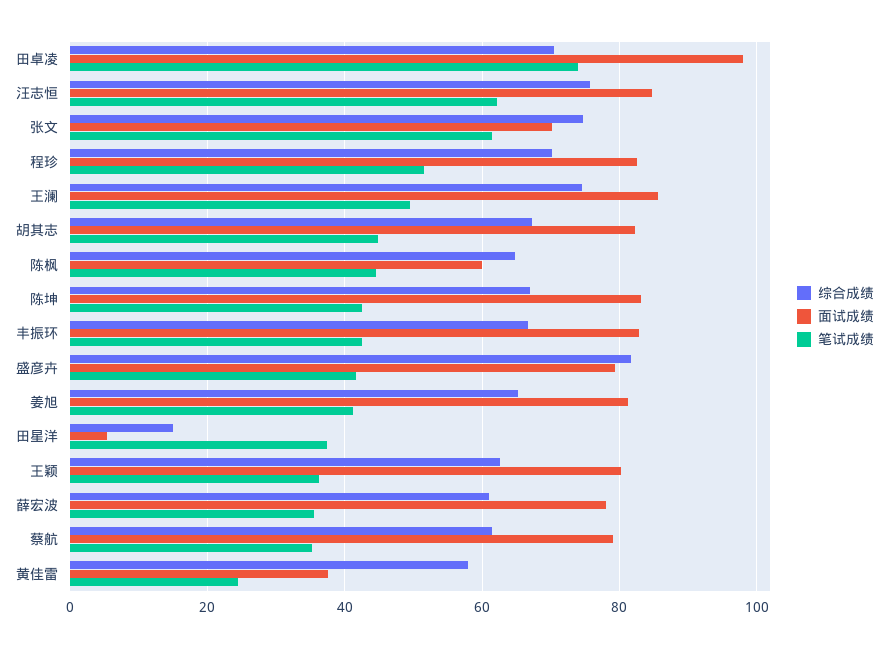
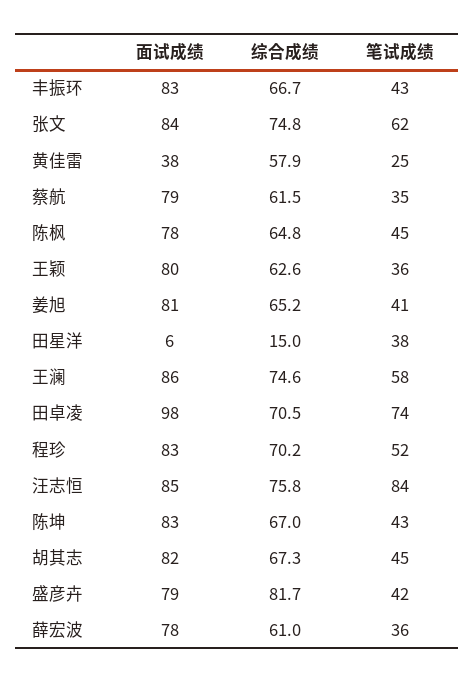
  {
    "综合成绩": {
      "田卓凌": 70.5,
      "汪志恒": 75.8,
      "张文": 74.8,
      "程珍": 70.2,
      "王澜": 74.6,
      "胡其志": 67.3,
      "陈枫": 64.8,
      "陈坤": 67,
      "丰振环": 66.7,
      "盛彦卉": 81.7,
      "姜旭": 65.2,
      "田星洋": 15,
      "王颖": 62.6,
      "薛宏波": 61,
      "蔡航": 61.5,
      "黄佳雷": 57.9
    },
    "面试成绩": {
      "田卓凌": 98,
      "汪志恒": 85,
-     "张文": 70,
+     "张文": 84,
      "程珍": 83,
      "王澜": 86,
      "胡其志": 82,
-     "陈枫": 60,
+     "陈枫": 78,
      "陈坤": 83,
      "丰振环": 83,
      "盛彦卉": 79,
      "姜旭": 81,
      "田星洋": 6,
      "王颖": 80,
      "薛宏波": 78,
      "蔡航": 79,
      "黄佳雷": 38
    },
    "笔试成绩": {
      "田卓凌": 74,
-     "汪志恒": 62,
+     "汪志恒": 84,
      "张文": 62,
      "程珍": 52,
-     "王澜": 50,
+     "王澜": 58,
      "胡其志": 45,
      "陈枫": 45,
      "陈坤": 43,
      "丰振环": 43,
      "盛彦卉": 42,
      "姜旭": 41,
      "田星洋": 38,
      "王颖": 36,
      "薛宏波": 36,
      "蔡航": 35,
      "黄佳雷": 25
    }
  }

